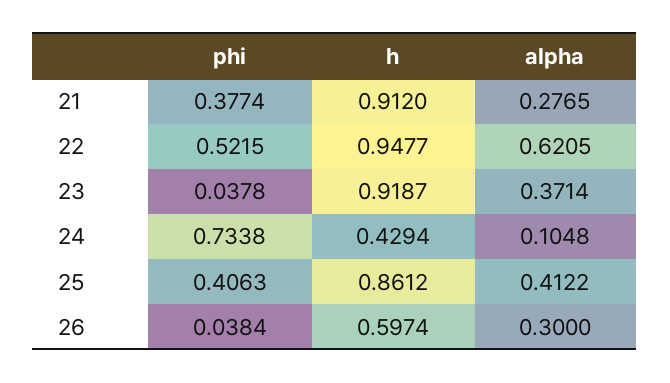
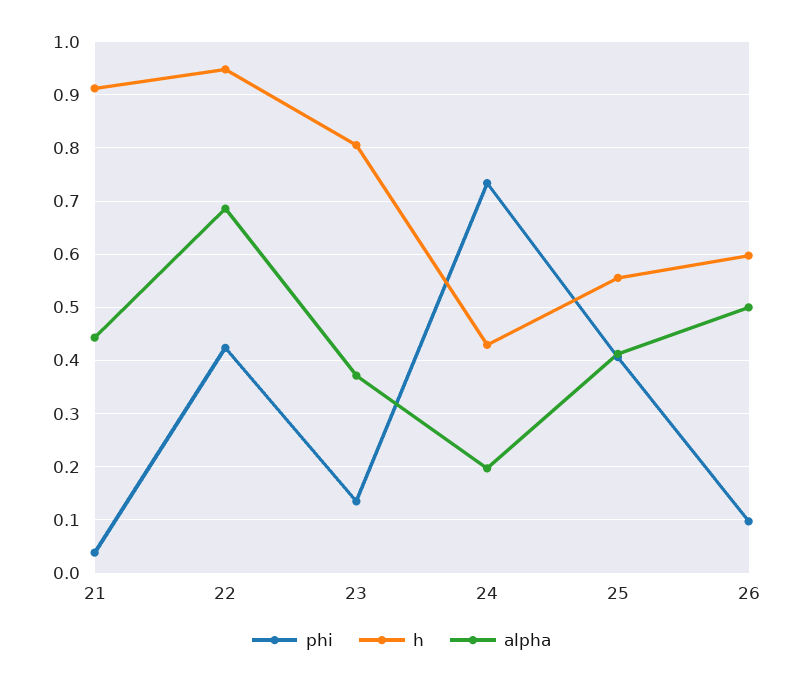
  {
    "phi": {
-     "21": 0.3774,
+     "21": 0.04,
-     "22": 0.5215,
+     "22": 0.42,
-     "23": 0.0378,
+     "23": 0.14,
      "24": 0.7338,
      "25": 0.4063,
-     "26": 0.0384
+     "26": 0.1
    },
    "h": {
      "21": 0.912,
      "22": 0.9477,
-     "23": 0.9187,
+     "23": 0.8,
      "24": 0.4294,
-     "25": 0.8612,
+     "25": 0.56,
      "26": 0.5974
    },
    "alpha": {
-     "21": 0.2765,
+     "21": 0.44,
-     "22": 0.6205,
+     "22": 0.68,
      "23": 0.3714,
-     "24": 0.1048,
+     "24": 0.2,
      "25": 0.4122,
-     "26": 0.3
+     "26": 0.5
    }
  }

